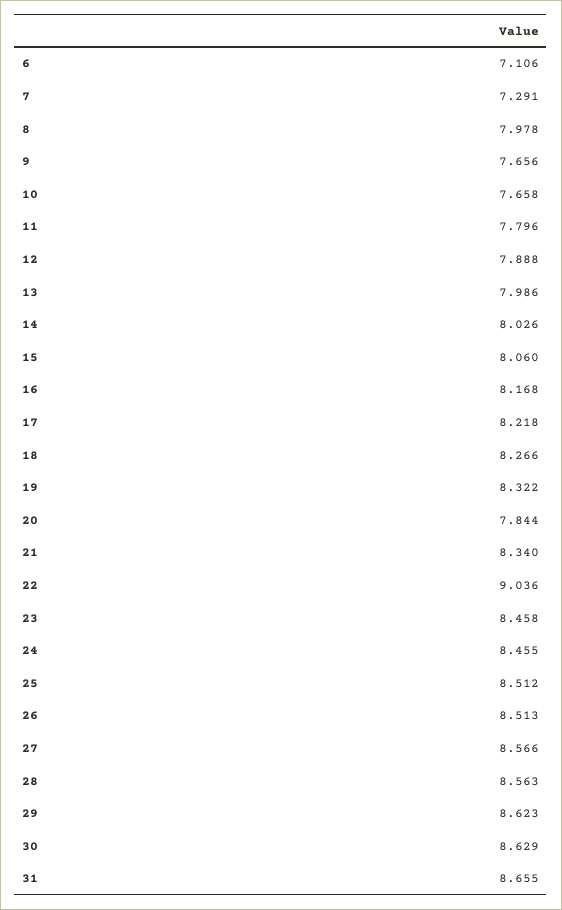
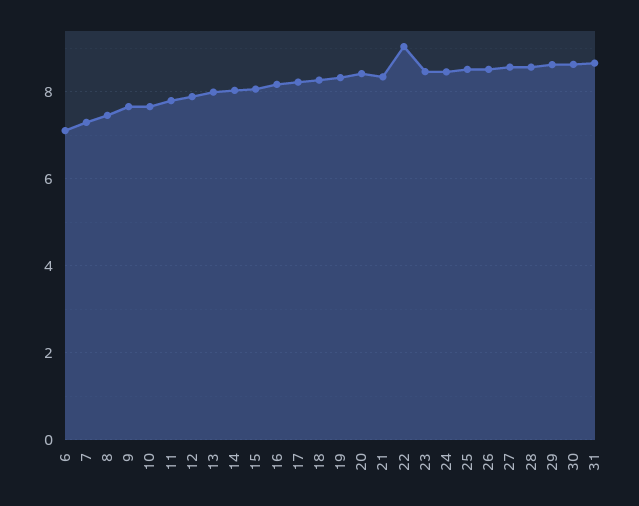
  {
    "6": 7.106,
    "7": 7.291,
-   "8": 7.978,
+   "8": 7.4,
    "9": 7.656,
    "10": 7.658,
    "11": 7.796,
    "12": 7.888,
    "13": 7.986,
    "14": 8.026,
    "15": 8.06,
    "16": 8.168,
    "17": 8.218,
    "18": 8.266,
    "19": 8.322,
-   "20": 7.844,
+   "20": 8.4,
    "21": 8.34,
    "22": 9.036,
    "23": 8.458,
    "24": 8.455,
    "25": 8.512,
    "26": 8.513,
    "27": 8.566,
    "28": 8.563,
    "29": 8.623,
    "30": 8.629,
    "31": 8.655
  }

